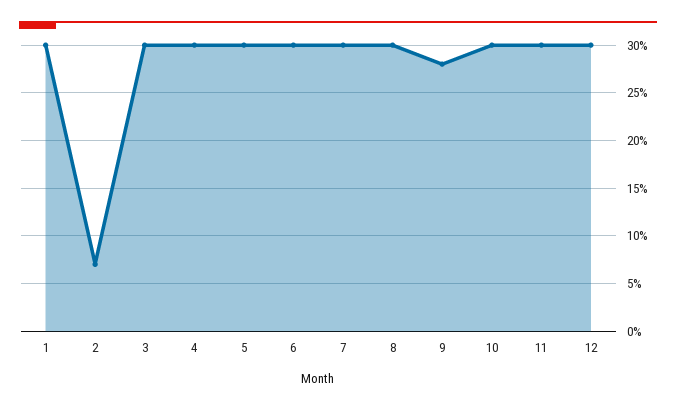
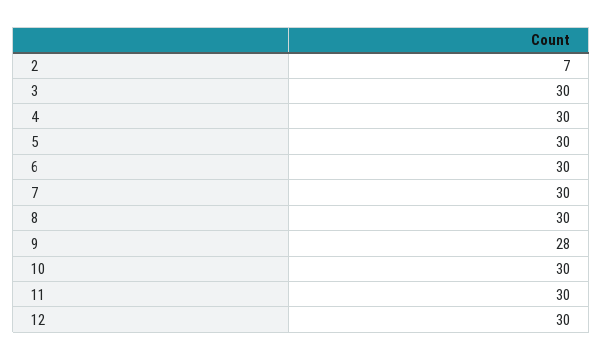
  {
-   "1": 30,
    "2": 7,
    "3": 30,
    "4": 30,
    "5": 30,
    "6": 30,
    "7": 30,
    "8": 30,
    "9": 28,
    "10": 30,
    "11": 30,
    "12": 30
  }

